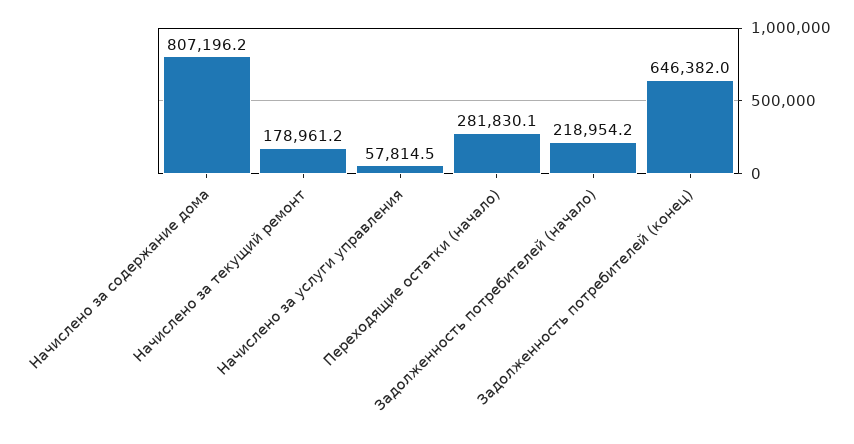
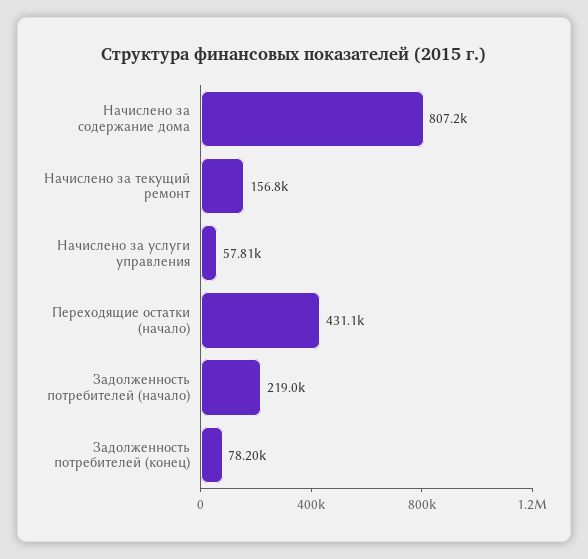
  {
    "Начислено за содержание дома": 807196.2,
-   "Начислено за текущий ремонт": 178961.2,
+   "Начислено за текущий ремонт": 156800,
    "Начислено за услуги управления": 57814.5,
-   "Переходящие остатки (начало)": 281830.1,
+   "Переходящие остатки (начало)": 431100,
    "Задолженность потребителей (начало)": 218954.2,
-   "Задолженность потребителей (конец)": 646382
+   "Задолженность потребителей (конец)": 78200
  }

